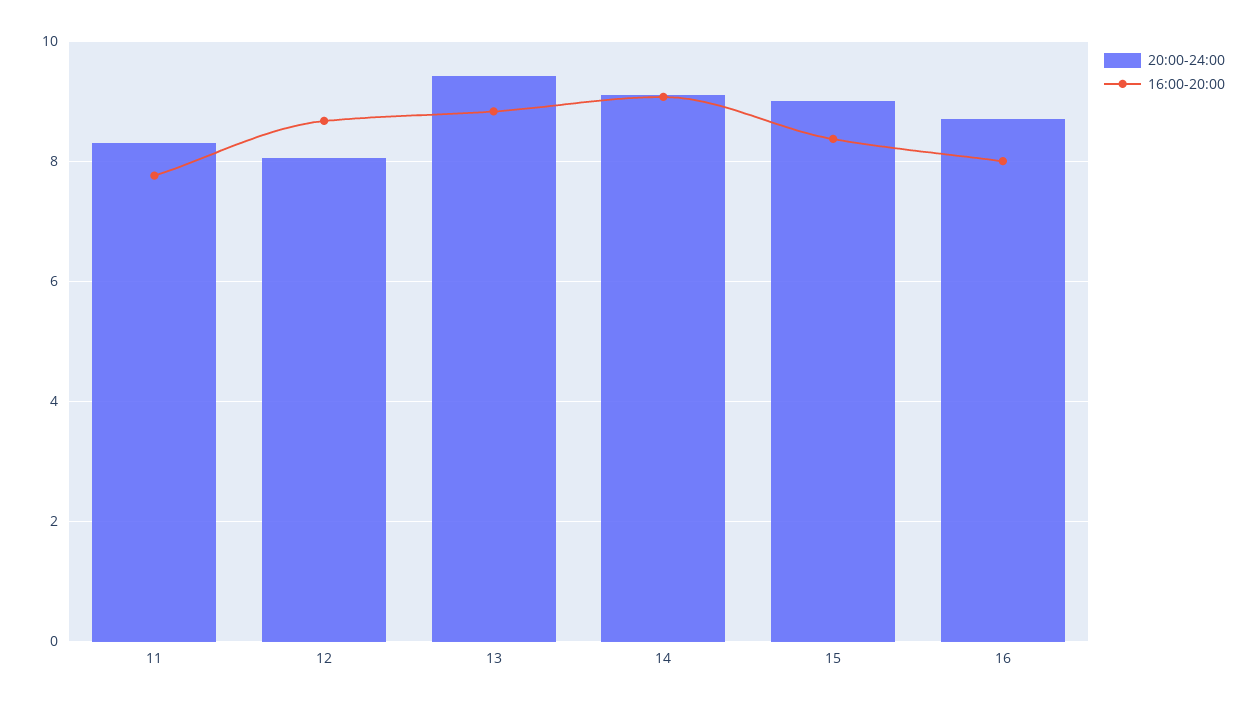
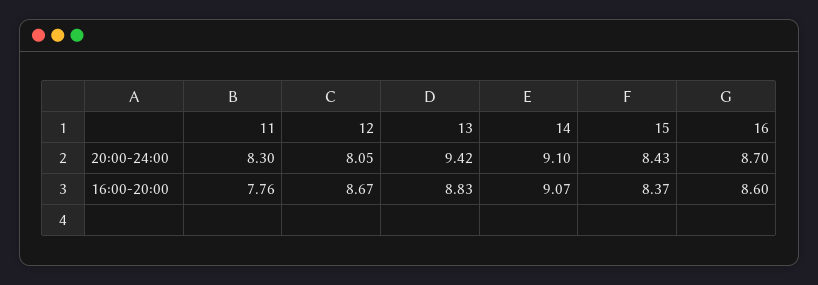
  {
    "20:00-24:00": {
      "11": 8.3,
      "12": 8.05,
      "13": 9.42,
      "14": 9.1,
-     "15": 9,
+     "15": 8.43,
      "16": 8.7
    },
    "16:00-20:00": {
      "11": 7.76,
      "12": 8.67,
      "13": 8.83,
      "14": 9.07,
      "15": 8.37,
-     "16": 8
+     "16": 8.6
    }
  }

